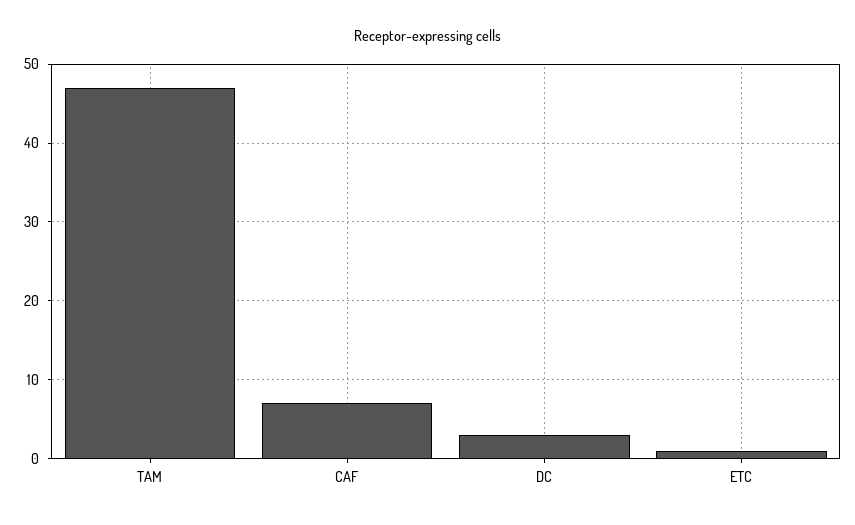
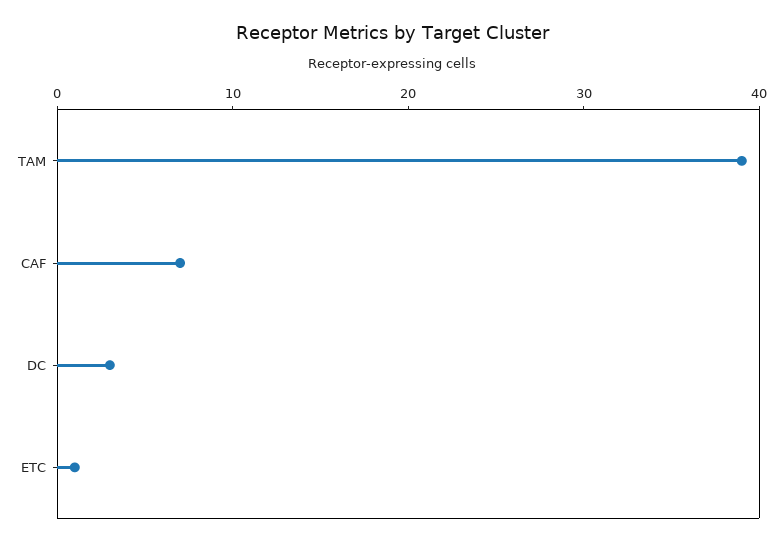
  {
-   "TAM": 47,
+   "TAM": 39,
    "CAF": 7,
    "DC": 3,
    "ETC": 1
  }

